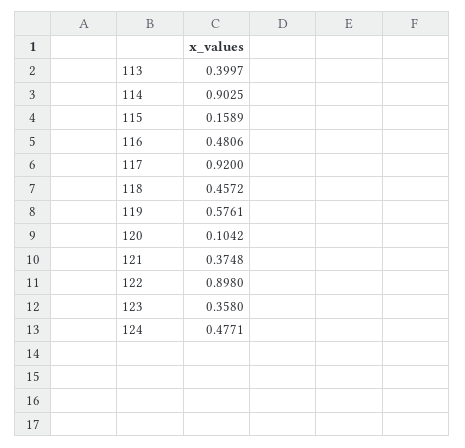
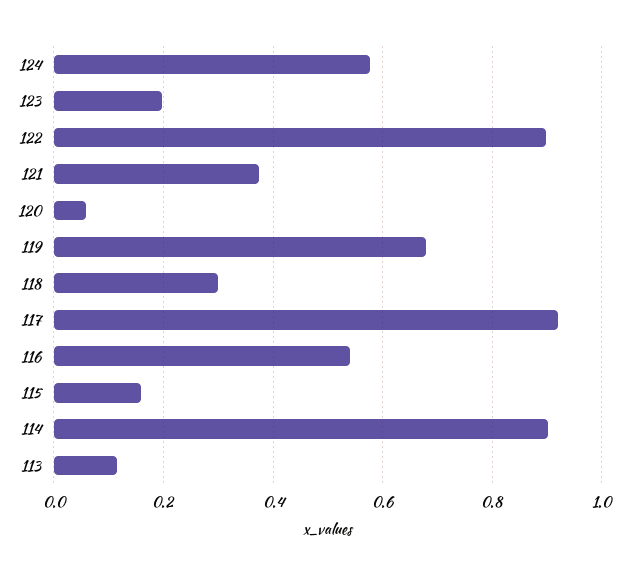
  {
-   "113": 0.3997,
+   "113": 0.12,
    "114": 0.9025,
    "115": 0.1589,
-   "116": 0.4806,
+   "116": 0.54,
    "117": 0.92,
-   "118": 0.4572,
+   "118": 0.3,
-   "119": 0.5761,
+   "119": 0.68,
-   "120": 0.1042,
+   "120": 0.06,
    "121": 0.3748,
    "122": 0.898,
-   "123": 0.358,
+   "123": 0.2,
-   "124": 0.4771
+   "124": 0.58
  }

